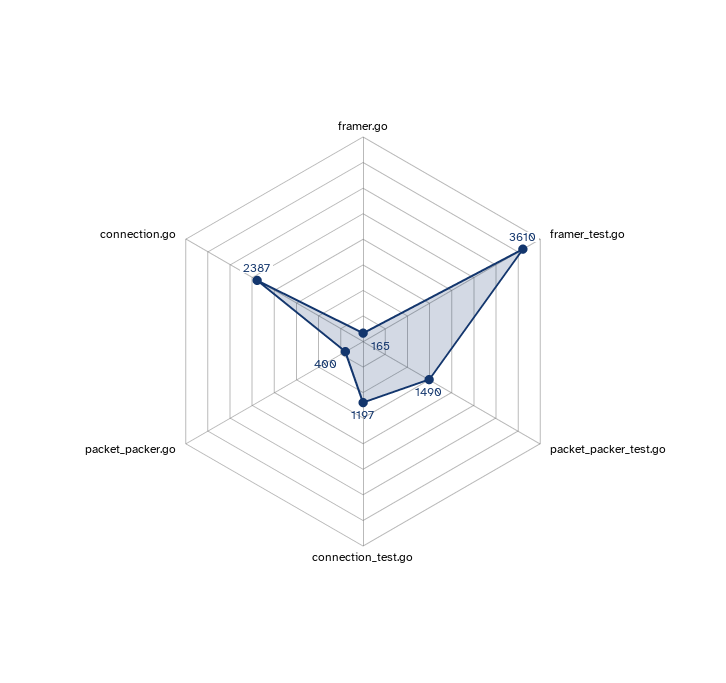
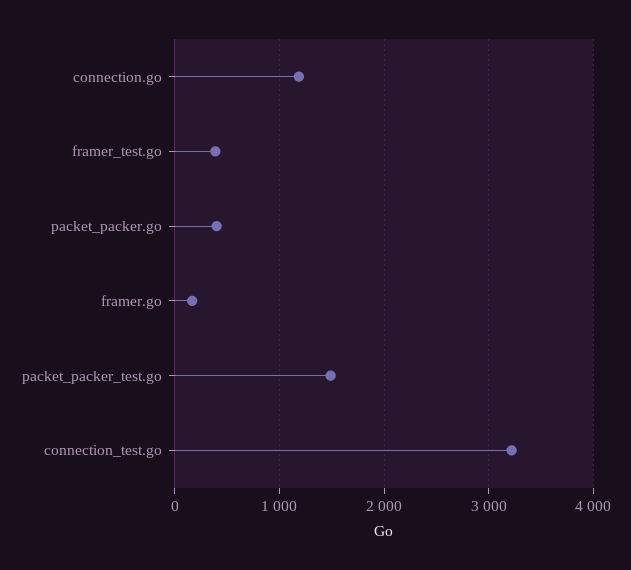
  {
    "framer.go": 165,
-   "framer_test.go": 3610,
+   "framer_test.go": 400,
    "packet_packer_test.go": 1490,
-   "connection_test.go": 1197,
+   "connection_test.go": 3200,
    "packet_packer.go": 400,
-   "connection.go": 2387
+   "connection.go": 1200
  }

